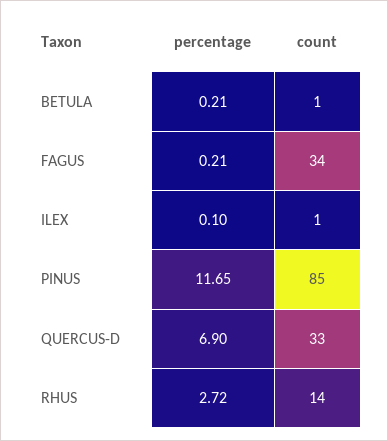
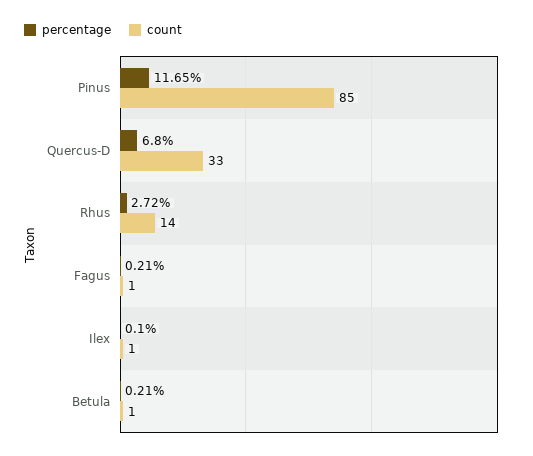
  {
    "percentage": {
      "BETULA": 0.21,
      "FAGUS": 0.21,
      "ILEX": 0.1,
      "PINUS": 11.65,
-     "QUERCUS-D": 6.9,
+     "QUERCUS-D": 6.8,
      "RHUS": 2.72
    },
    "count": {
      "BETULA": 1,
-     "FAGUS": 34,
+     "FAGUS": 1,
      "ILEX": 1,
      "PINUS": 85,
      "QUERCUS-D": 33,
      "RHUS": 14
    }
  }

